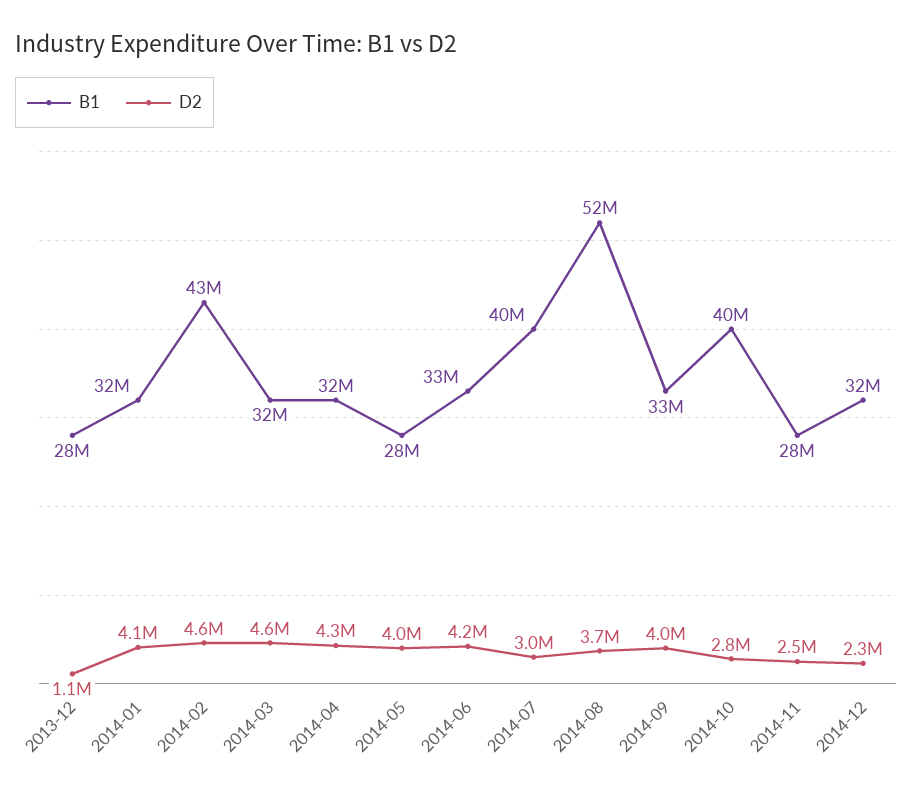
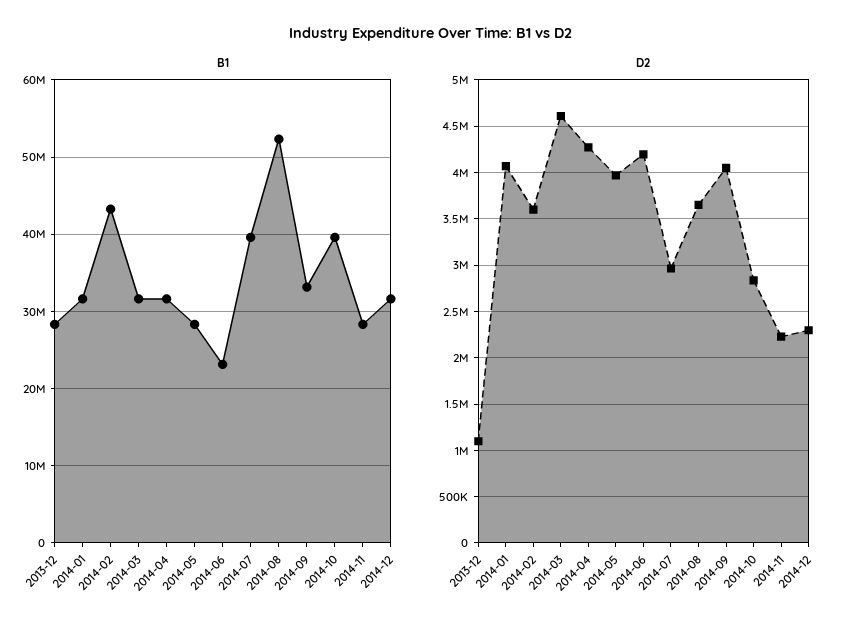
  {
    "B1": {
      "2013-12": 28000000,
      "2014-01": 32000000,
      "2014-02": 43000000,
      "2014-03": 32000000,
      "2014-04": 32000000,
      "2014-05": 28000000,
-     "2014-06": 33000000,
+     "2014-06": 23000000,
      "2014-07": 40000000,
      "2014-08": 52000000,
      "2014-09": 33000000,
      "2014-10": 40000000,
      "2014-11": 28000000,
      "2014-12": 32000000
    },
    "D2": {
      "2013-12": 1100000,
      "2014-01": 4100000,
-     "2014-02": 4600000,
+     "2014-02": 3600000,
      "2014-03": 4600000,
      "2014-04": 4300000,
      "2014-05": 4000000,
      "2014-06": 4200000,
      "2014-07": 3000000,
      "2014-08": 3700000,
      "2014-09": 4000000,
      "2014-10": 2800000,
-     "2014-11": 2500000,
+     "2014-11": 2200000,
      "2014-12": 2300000
    }
  }

